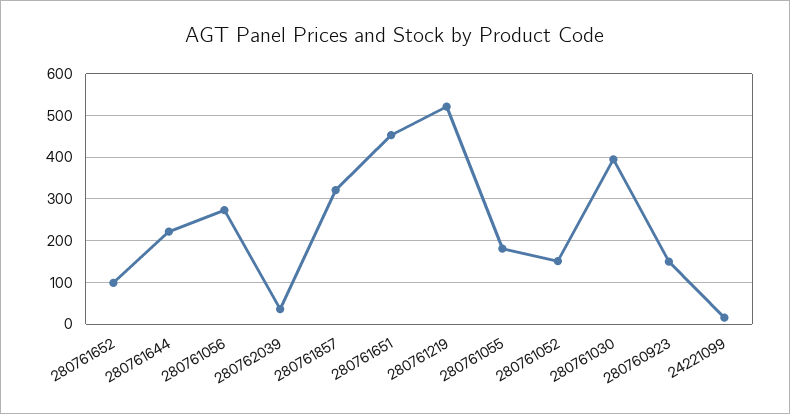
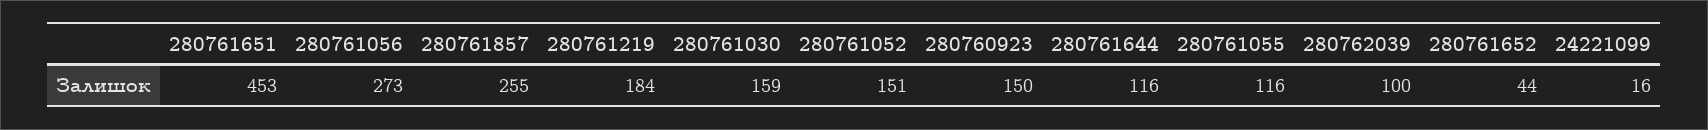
  {
-   "280761652": 100,
+   "280761652": 44,
-   "280761644": 220,
+   "280761644": 116,
    "280761056": 273,
-   "280762039": 40,
+   "280762039": 100,
-   "280761857": 320,
+   "280761857": 255,
    "280761651": 453,
-   "280761219": 520,
+   "280761219": 184,
-   "280761055": 180,
+   "280761055": 116,
    "280761052": 151,
-   "280761030": 400,
+   "280761030": 159,
    "280760923": 150,
    "24221099": 16
  }

